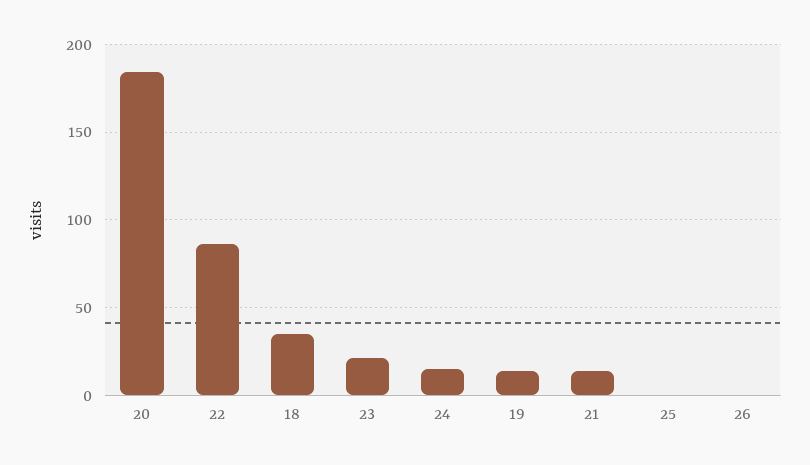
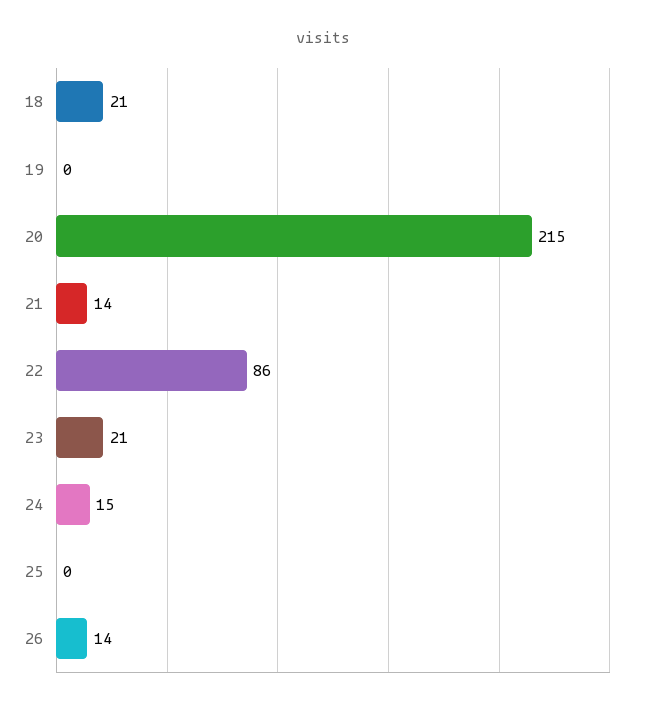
  {
-   "20": 185,
+   "20": 215,
    "22": 86,
-   "18": 35,
+   "18": 21,
    "23": 21,
    "24": 15,
-   "19": 15,
+   "19": 0,
    "21": 14,
    "25": 0,
-   "26": 0
+   "26": 14
  }

